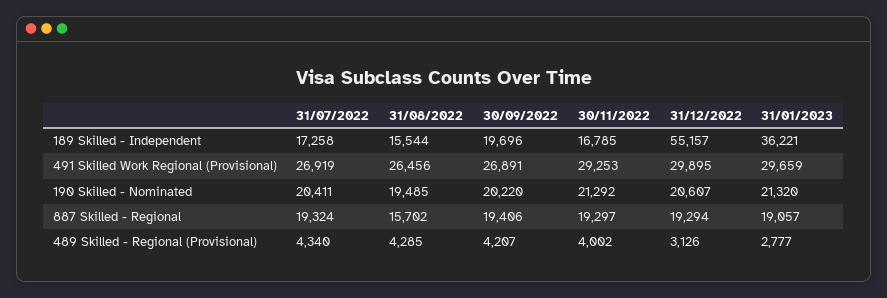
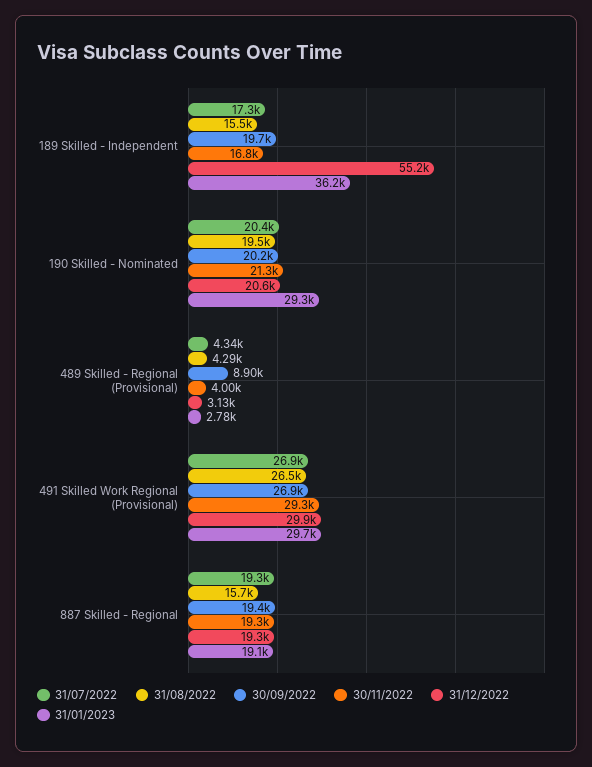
  {
    "31/07/2022": {
      "189 Skilled - Independent": 17258,
      "491 Skilled Work Regional (Provisional)": 26919,
      "190 Skilled - Nominated": 20411,
      "887 Skilled - Regional": 19324,
      "489 Skilled - Regional (Provisional)": 4340
    },
    "31/08/2022": {
      "189 Skilled - Independent": 15544,
      "491 Skilled Work Regional (Provisional)": 26456,
      "190 Skilled - Nominated": 19485,
      "887 Skilled - Regional": 15702,
      "489 Skilled - Regional (Provisional)": 4285
    },
    "30/09/2022": {
      "189 Skilled - Independent": 19696,
      "491 Skilled Work Regional (Provisional)": 26891,
      "190 Skilled - Nominated": 20220,
      "887 Skilled - Regional": 19406,
-     "489 Skilled - Regional (Provisional)": 4207
+     "489 Skilled - Regional (Provisional)": 8900
    },
    "30/11/2022": {
      "189 Skilled - Independent": 16785,
      "491 Skilled Work Regional (Provisional)": 29253,
      "190 Skilled - Nominated": 21292,
      "887 Skilled - Regional": 19297,
      "489 Skilled - Regional (Provisional)": 4002
    },
    "31/12/2022": {
      "189 Skilled - Independent": 55157,
      "491 Skilled Work Regional (Provisional)": 29895,
      "190 Skilled - Nominated": 20607,
      "887 Skilled - Regional": 19294,
      "489 Skilled - Regional (Provisional)": 3126
    },
    "31/01/2023": {
      "189 Skilled - Independent": 36221,
      "491 Skilled Work Regional (Provisional)": 29659,
-     "190 Skilled - Nominated": 21320,
+     "190 Skilled - Nominated": 29300,
      "887 Skilled - Regional": 19057,
      "489 Skilled - Regional (Provisional)": 2777
    }
  }

